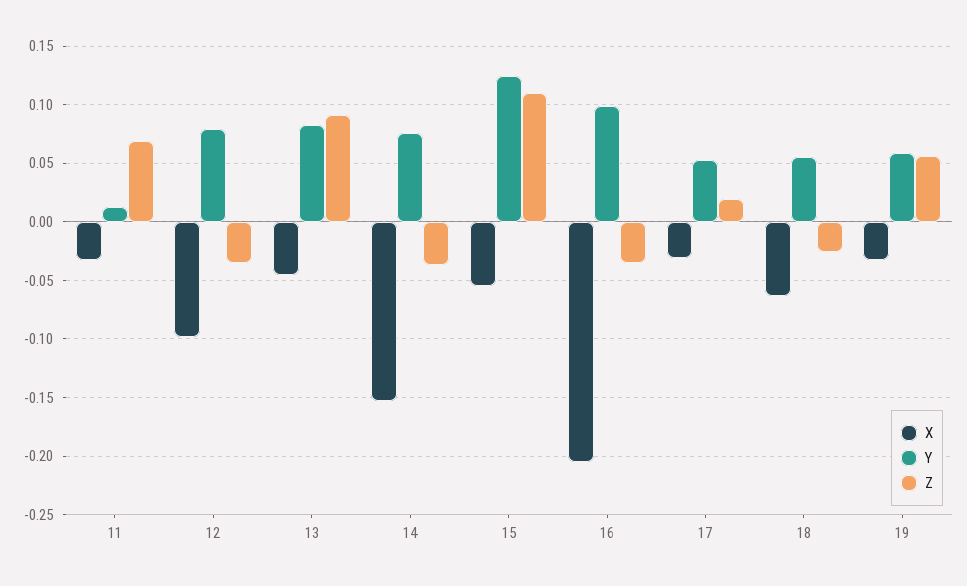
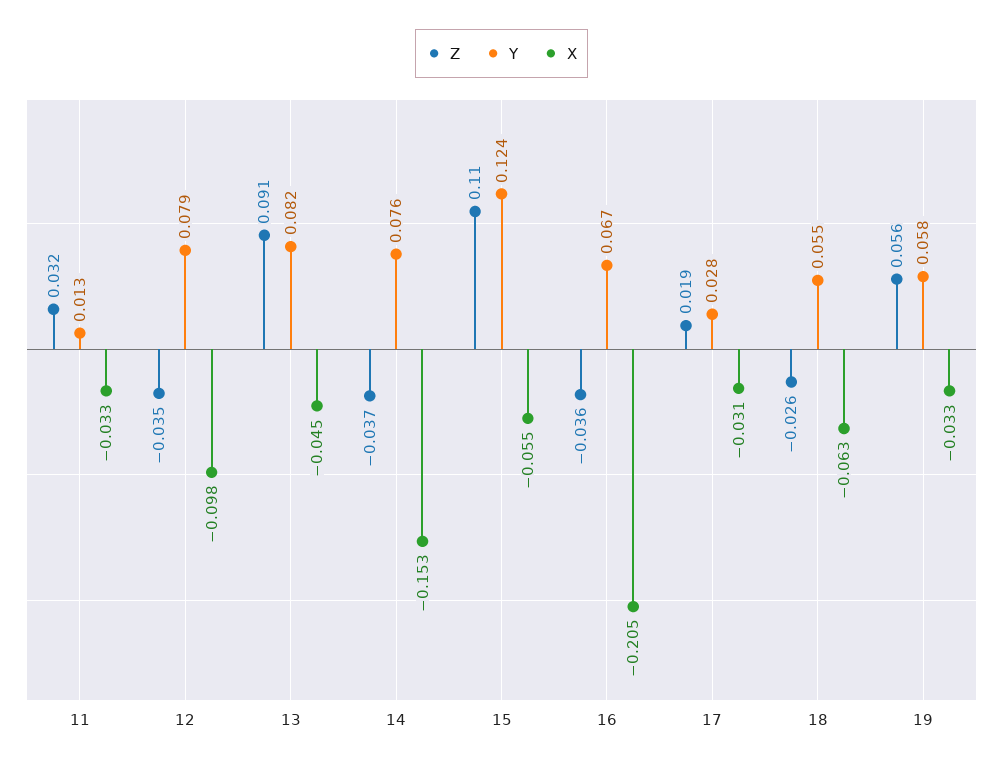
  {
    "X": {
      "11": -0.033,
      "12": -0.098,
      "13": -0.045,
      "14": -0.153,
      "15": -0.055,
      "16": -0.205,
      "17": -0.031,
      "18": -0.063,
      "19": -0.033
    },
    "Y": {
      "11": 0.013,
      "12": 0.079,
      "13": 0.082,
      "14": 0.076,
      "15": 0.124,
-     "16": 0.1,
+     "16": 0.067,
-     "17": 0.05,
+     "17": 0.028,
      "18": 0.055,
      "19": 0.058
    },
    "Z": {
-     "11": 0.07,
+     "11": 0.032,
      "12": -0.035,
      "13": 0.091,
      "14": -0.037,
      "15": 0.11,
      "16": -0.036,
      "17": 0.019,
      "18": -0.026,
      "19": 0.056
    }
  }

